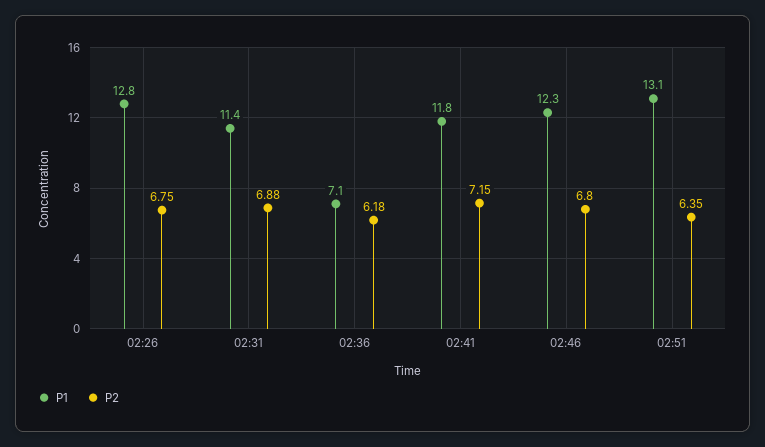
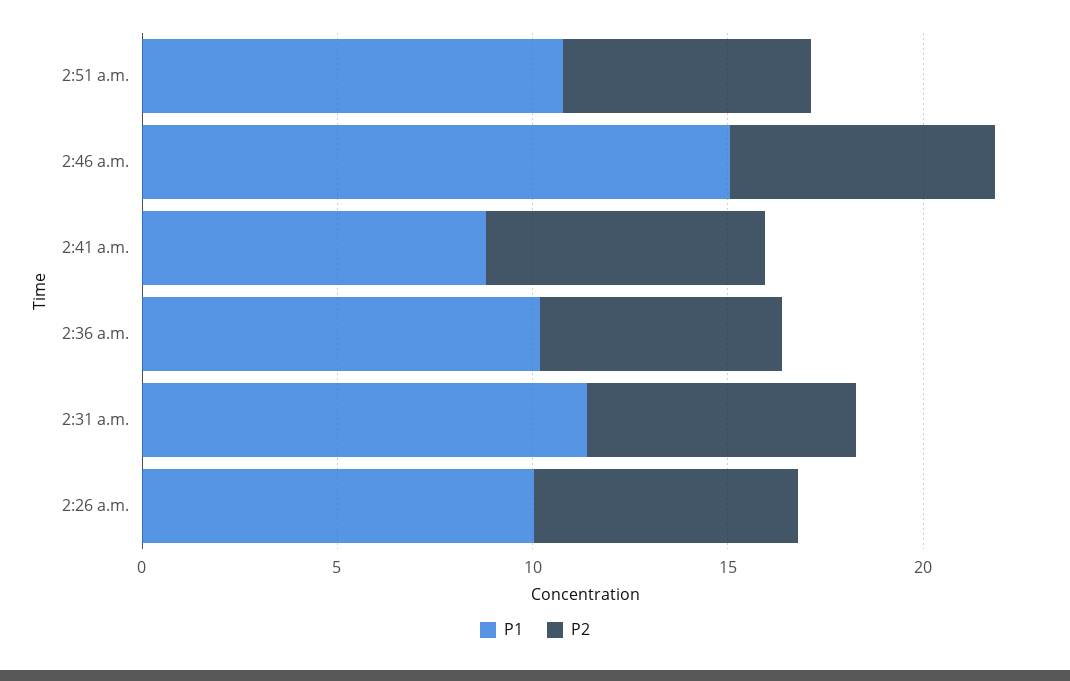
  {
    "P1": {
-     "02:26": 12.8,
+     "02:26": 10,
      "02:31": 11.4,
-     "02:36": 7.1,
+     "02:36": 10,
-     "02:41": 11.8,
+     "02:41": 9,
-     "02:46": 12.3,
+     "02:46": 15,
-     "02:51": 13.1
+     "02:51": 11
    },
    "P2": {
      "02:26": 6.75,
      "02:31": 6.88,
      "02:36": 6.18,
      "02:41": 7.15,
      "02:46": 6.8,
      "02:51": 6.35
    }
  }

